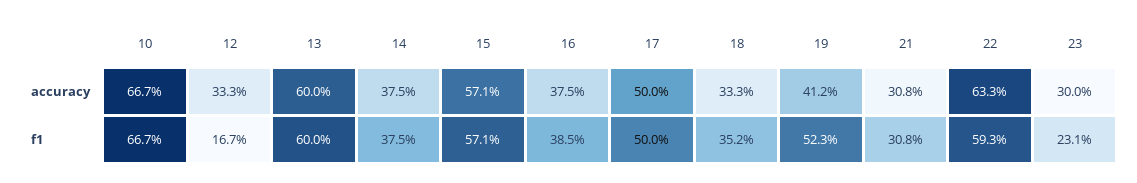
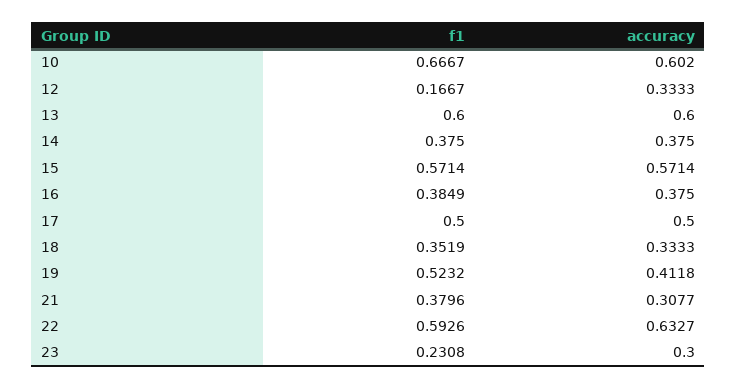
  {
    "10": {
-     "accuracy": 0.667,
+     "accuracy": 0.602,
      "f1": 0.6667
    },
    "12": {
      "accuracy": 0.3333,
      "f1": 0.1667
    },
    "13": {
      "accuracy": 0.6,
      "f1": 0.6
    },
    "14": {
      "accuracy": 0.375,
      "f1": 0.375
    },
    "15": {
      "accuracy": 0.5714,
      "f1": 0.5714
    },
    "16": {
      "accuracy": 0.375,
      "f1": 0.3849
    },
    "17": {
      "accuracy": 0.5,
      "f1": 0.5
    },
    "18": {
      "accuracy": 0.3333,
      "f1": 0.3519
    },
    "19": {
      "accuracy": 0.4118,
      "f1": 0.5232
    },
    "21": {
      "accuracy": 0.3077,
-     "f1": 0.308
+     "f1": 0.3796
    },
    "22": {
      "accuracy": 0.6327,
      "f1": 0.5926
    },
    "23": {
      "accuracy": 0.3,
      "f1": 0.2308
    }
  }

